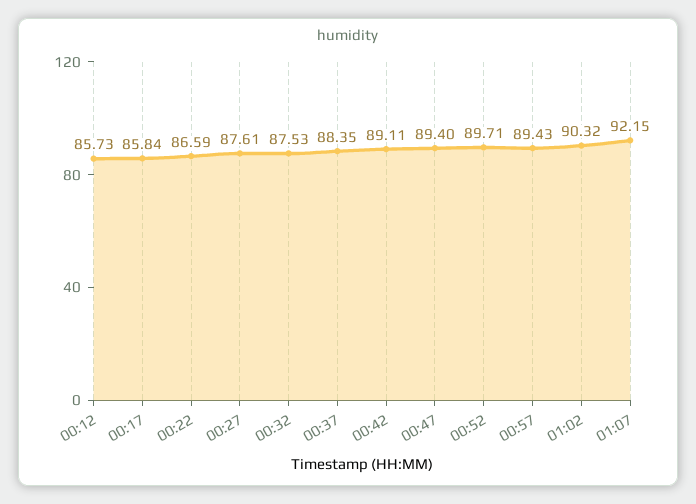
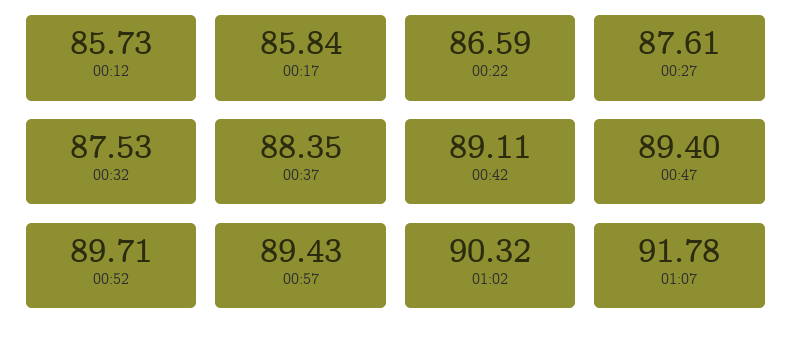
  {
    "00:12": 85.73,
    "00:17": 85.84,
    "00:22": 86.59,
    "00:27": 87.61,
    "00:32": 87.53,
    "00:37": 88.35,
    "00:42": 89.11,
    "00:47": 89.4,
    "00:52": 89.71,
    "00:57": 89.43,
    "01:02": 90.32,
-   "01:07": 92.15
+   "01:07": 91.78
  }

